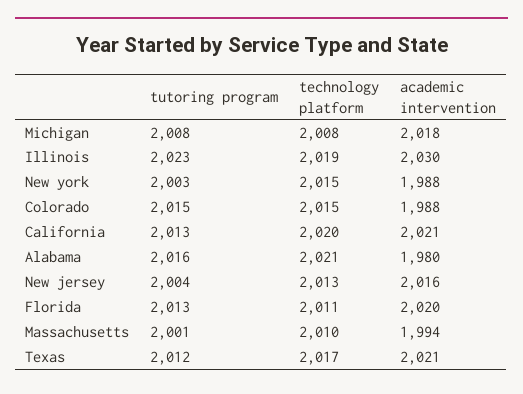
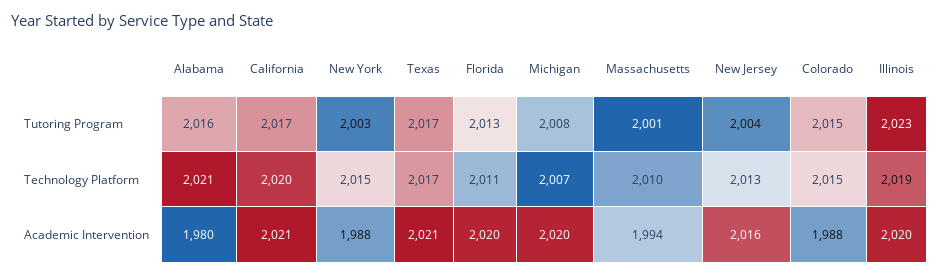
  {
    "tutoring program": {
      "Michigan": 2008,
      "Illinois": 2023,
      "New york": 2003,
      "Colorado": 2015,
-     "California": 2013,
+     "California": 2017,
      "Alabama": 2016,
      "New jersey": 2004,
      "Florida": 2013,
      "Massachusetts": 2001,
-     "Texas": 2012
+     "Texas": 2017
    },
    "technology platform": {
-     "Michigan": 2008,
+     "Michigan": 2007,
      "Illinois": 2019,
      "New york": 2015,
      "Colorado": 2015,
      "California": 2020,
      "Alabama": 2021,
      "New jersey": 2013,
      "Florida": 2011,
      "Massachusetts": 2010,
      "Texas": 2017
    },
    "academic intervention": {
-     "Michigan": 2018,
+     "Michigan": 2020,
-     "Illinois": 2030,
+     "Illinois": 2020,
      "New york": 1988,
      "Colorado": 1988,
      "California": 2021,
      "Alabama": 1980,
      "New jersey": 2016,
      "Florida": 2020,
      "Massachusetts": 1994,
      "Texas": 2021
    }
  }

